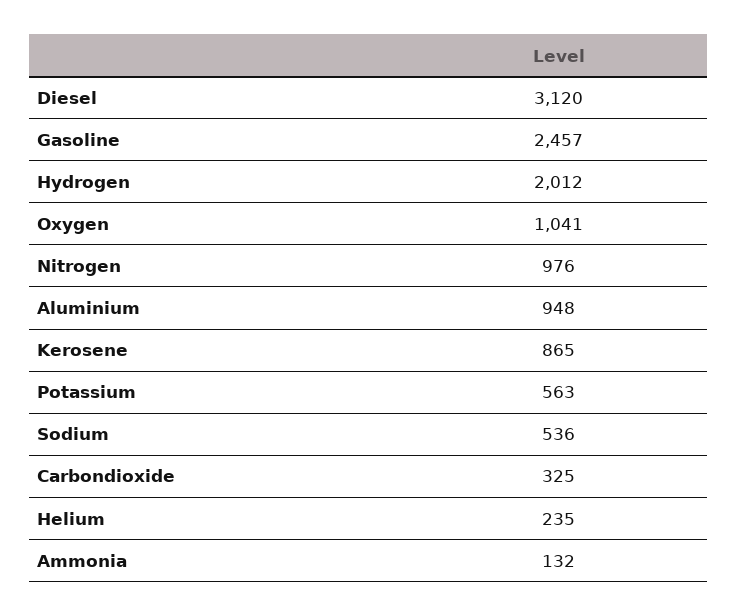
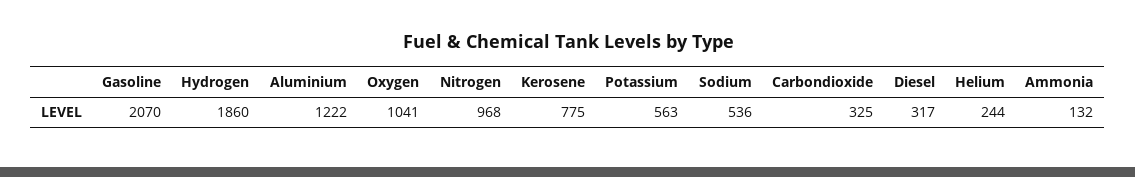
  {
-   "Diesel": 3120,
+   "Diesel": 317,
-   "Gasoline": 2457,
+   "Gasoline": 2070,
-   "Hydrogen": 2012,
+   "Hydrogen": 1860,
    "Oxygen": 1041,
-   "Nitrogen": 976,
+   "Nitrogen": 968,
-   "Aluminium": 948,
+   "Aluminium": 1222,
-   "Kerosene": 865,
+   "Kerosene": 775,
    "Potassium": 563,
    "Sodium": 536,
    "Carbondioxide": 325,
-   "Helium": 235,
+   "Helium": 244,
    "Ammonia": 132
  }

